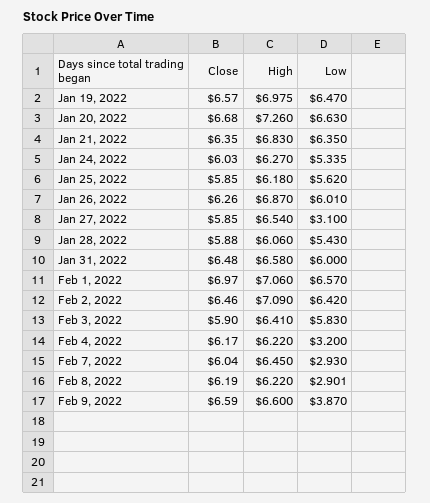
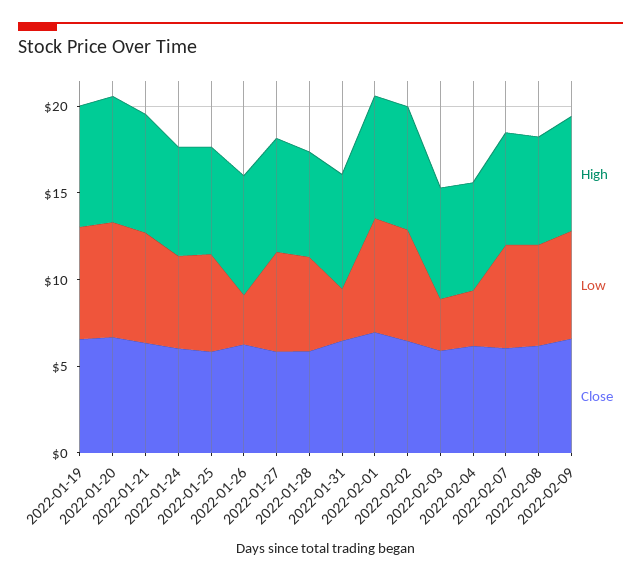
  {
    "Close": {
      "Jan 19, 2022": 6.57,
      "Jan 20, 2022": 6.68,
      "Jan 21, 2022": 6.35,
      "Jan 24, 2022": 6.03,
      "Jan 25, 2022": 5.85,
      "Jan 26, 2022": 6.26,
      "Jan 27, 2022": 5.85,
      "Jan 28, 2022": 5.88,
      "Jan 31, 2022": 6.48,
      "Feb 1, 2022": 6.97,
      "Feb 2, 2022": 6.46,
      "Feb 3, 2022": 5.9,
      "Feb 4, 2022": 6.17,
      "Feb 7, 2022": 6.04,
      "Feb 8, 2022": 6.19,
      "Feb 9, 2022": 6.59
    },
    "High": {
      "Jan 19, 2022": 6.975,
      "Jan 20, 2022": 7.26,
      "Jan 21, 2022": 6.83,
      "Jan 24, 2022": 6.27,
      "Jan 25, 2022": 6.18,
      "Jan 26, 2022": 6.87,
      "Jan 27, 2022": 6.54,
      "Jan 28, 2022": 6.06,
      "Jan 31, 2022": 6.58,
      "Feb 1, 2022": 7.06,
      "Feb 2, 2022": 7.09,
      "Feb 3, 2022": 6.41,
      "Feb 4, 2022": 6.22,
      "Feb 7, 2022": 6.45,
      "Feb 8, 2022": 6.22,
      "Feb 9, 2022": 6.6
    },
    "Low": {
      "Jan 19, 2022": 6.47,
      "Jan 20, 2022": 6.63,
      "Jan 21, 2022": 6.35,
      "Jan 24, 2022": 5.335,
      "Jan 25, 2022": 5.62,
-     "Jan 26, 2022": 6.01,
+     "Jan 26, 2022": 3,
-     "Jan 27, 2022": 3.1,
+     "Jan 27, 2022": 6,
      "Jan 28, 2022": 5.43,
-     "Jan 31, 2022": 6,
+     "Jan 31, 2022": 3,
      "Feb 1, 2022": 6.57,
      "Feb 2, 2022": 6.42,
-     "Feb 3, 2022": 5.83,
+     "Feb 3, 2022": 3,
      "Feb 4, 2022": 3.2,
-     "Feb 7, 2022": 2.93,
+     "Feb 7, 2022": 6,
-     "Feb 8, 2022": 2.901,
+     "Feb 8, 2022": 6,
-     "Feb 9, 2022": 3.87
+     "Feb 9, 2022": 6
    }
  }

